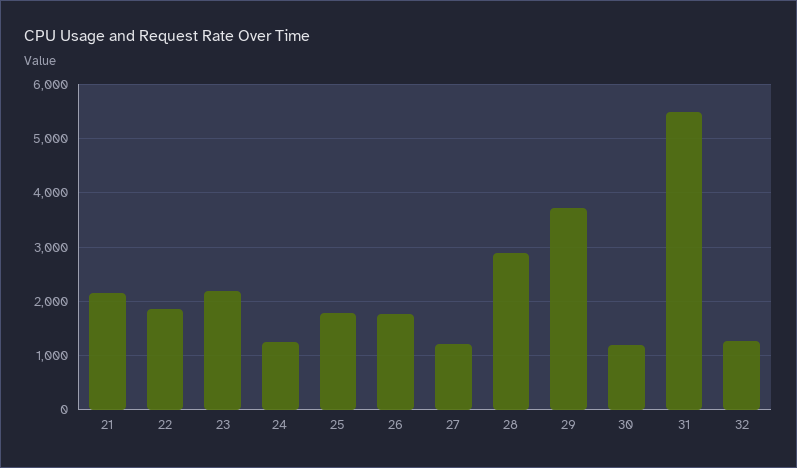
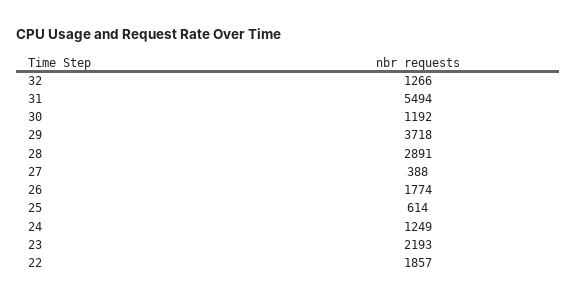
  {
-   "21": 2200,
    "22": 1857,
    "23": 2193,
    "24": 1249,
-   "25": 1800,
+   "25": 614,
    "26": 1774,
-   "27": 1200,
+   "27": 388,
    "28": 2891,
    "29": 3718,
    "30": 1192,
    "31": 5494,
    "32": 1266
  }

